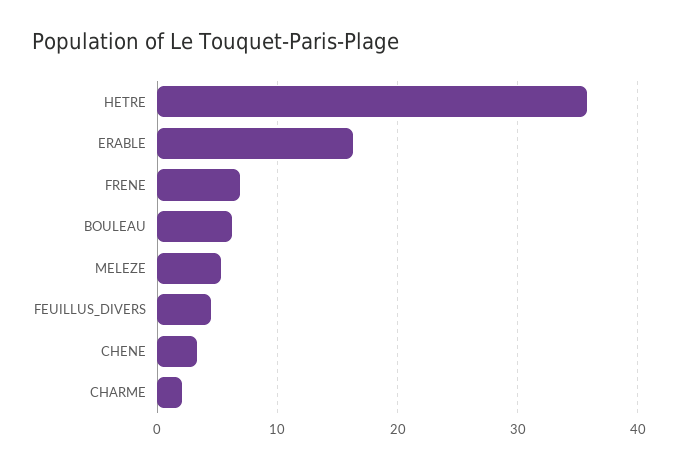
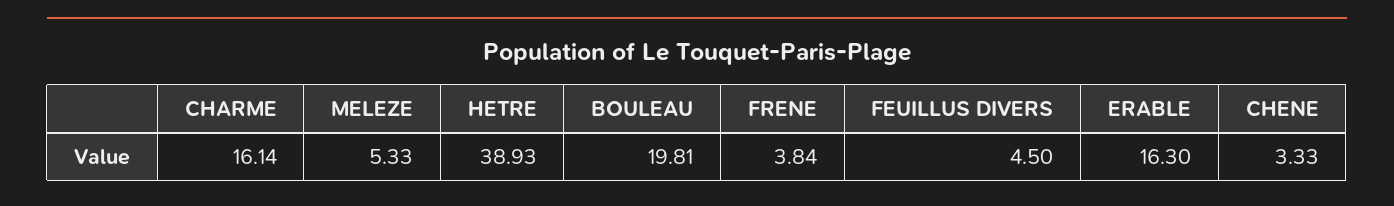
  {
-   "HETRE": 36,
+   "HETRE": 38.93,
    "ERABLE": 16.3,
-   "FRENE": 7,
+   "FRENE": 3.84,
-   "BOULEAU": 6,
+   "BOULEAU": 19.81,
    "MELEZE": 5.33,
    "FEUILLUS_DIVERS": 4.5,
    "CHENE": 3.33,
-   "CHARME": 2
+   "CHARME": 16.14
  }

